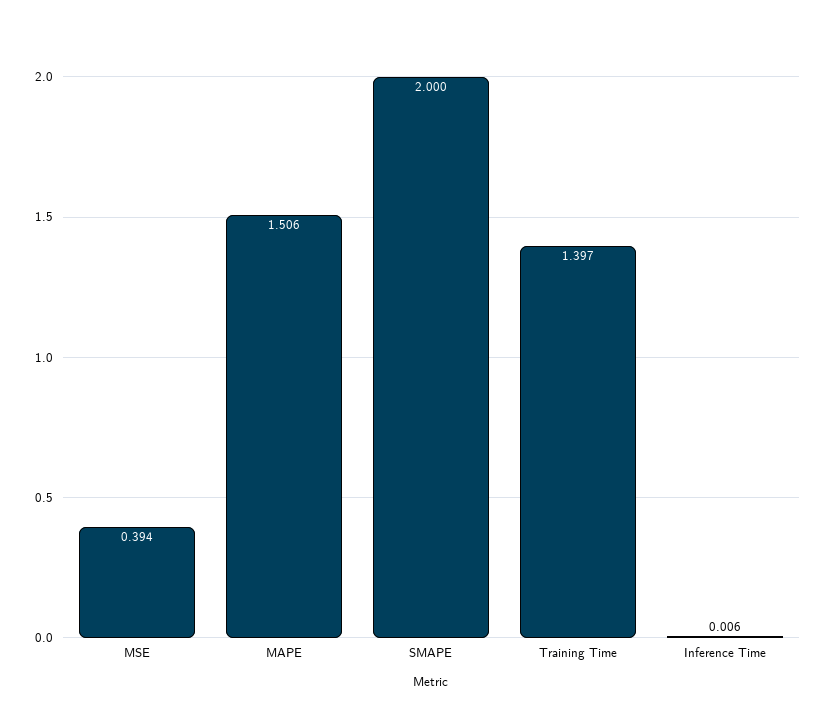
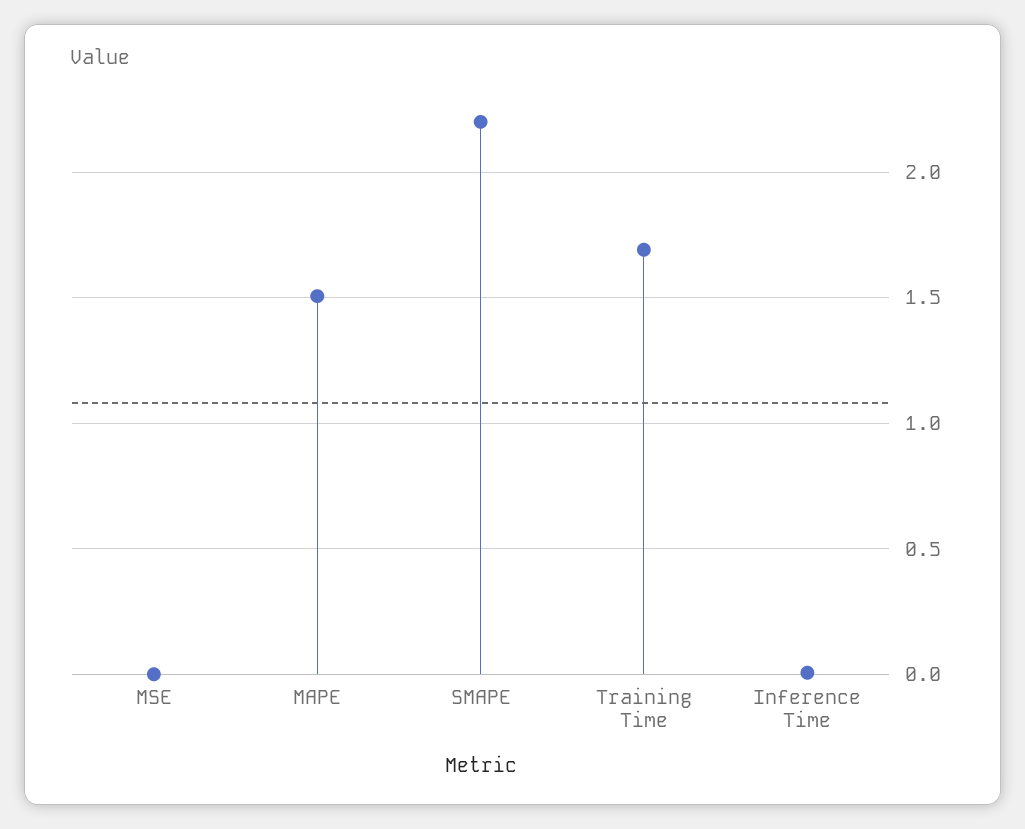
  {
-   "MSE": 0.394,
+   "MSE": 0,
    "MAPE": 1.506,
-   "SMAPE": 2,
+   "SMAPE": 2.2,
-   "Training Time": 1.397,
+   "Training Time": 1.7,
    "Inference Time": 0.006
  }

